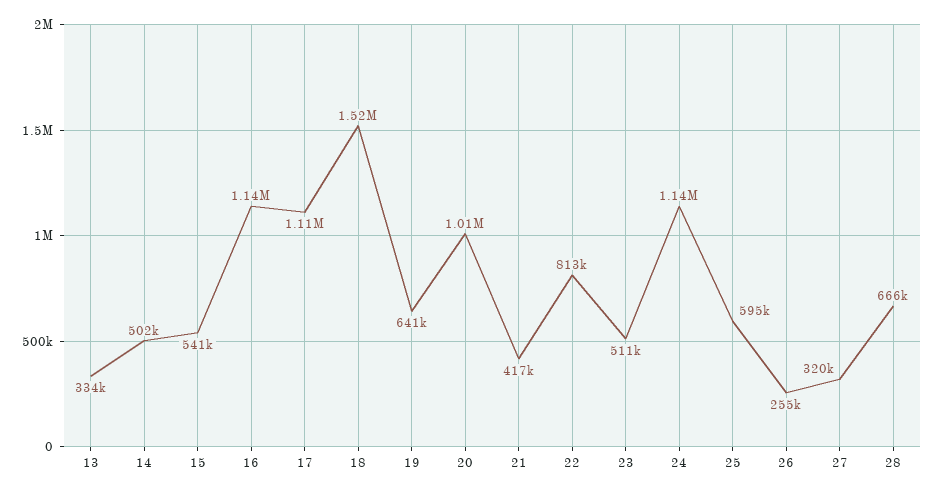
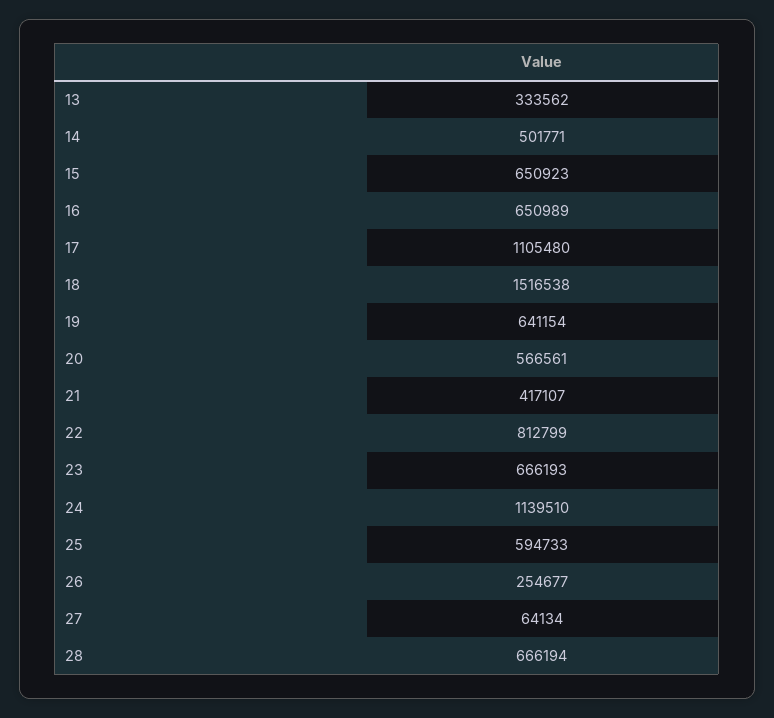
  {
    "13": 333562,
    "14": 501771,
-   "15": 541000,
+   "15": 650923,
-   "16": 1140000,
+   "16": 650989,
    "17": 1105480,
    "18": 1516538,
    "19": 641154,
-   "20": 1010000,
+   "20": 566561,
    "21": 417107,
    "22": 812799,
-   "23": 511000,
+   "23": 666193,
    "24": 1139510,
    "25": 594733,
    "26": 254677,
-   "27": 320000,
+   "27": 64134,
    "28": 666194
  }

